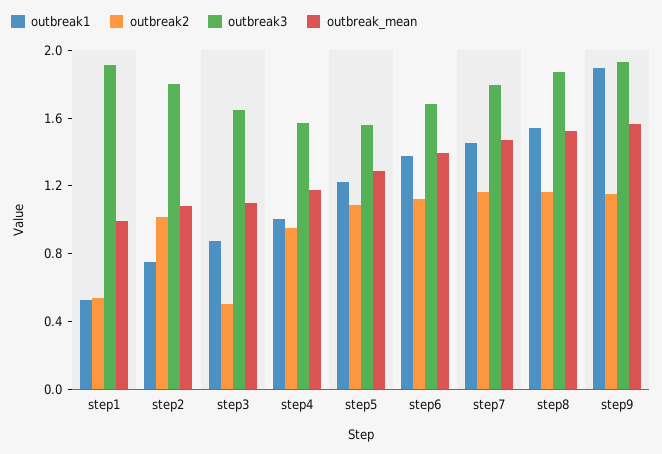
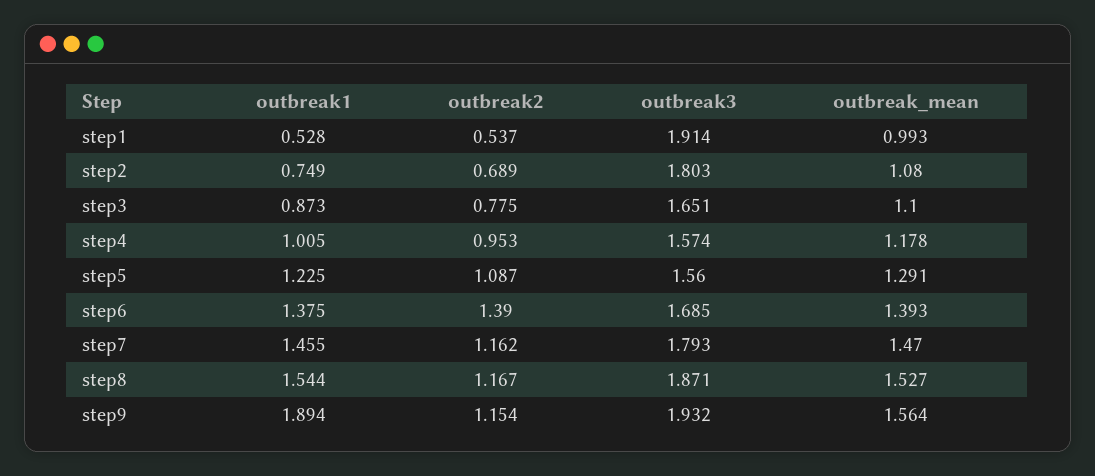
  {
    "outbreak1": {
      "step1": 0.528,
      "step2": 0.749,
      "step3": 0.873,
      "step4": 1.005,
      "step5": 1.225,
      "step6": 1.375,
      "step7": 1.455,
      "step8": 1.544,
      "step9": 1.894
    },
    "outbreak2": {
      "step1": 0.537,
-     "step2": 1,
+     "step2": 0.689,
-     "step3": 0.5,
+     "step3": 0.775,
      "step4": 0.953,
      "step5": 1.087,
-     "step6": 1.1,
+     "step6": 1.39,
      "step7": 1.162,
      "step8": 1.167,
      "step9": 1.154
    },
    "outbreak3": {
      "step1": 1.914,
      "step2": 1.803,
      "step3": 1.651,
      "step4": 1.574,
      "step5": 1.56,
      "step6": 1.685,
      "step7": 1.793,
      "step8": 1.871,
      "step9": 1.932
    },
    "outbreak_mean": {
      "step1": 0.993,
      "step2": 1.08,
      "step3": 1.1,
      "step4": 1.178,
      "step5": 1.291,
      "step6": 1.393,
      "step7": 1.47,
      "step8": 1.527,
      "step9": 1.564
    }
  }

